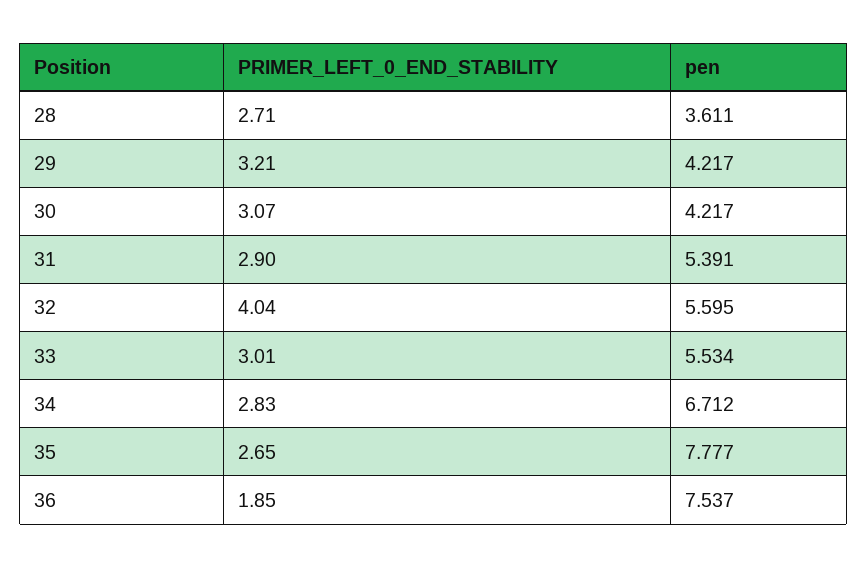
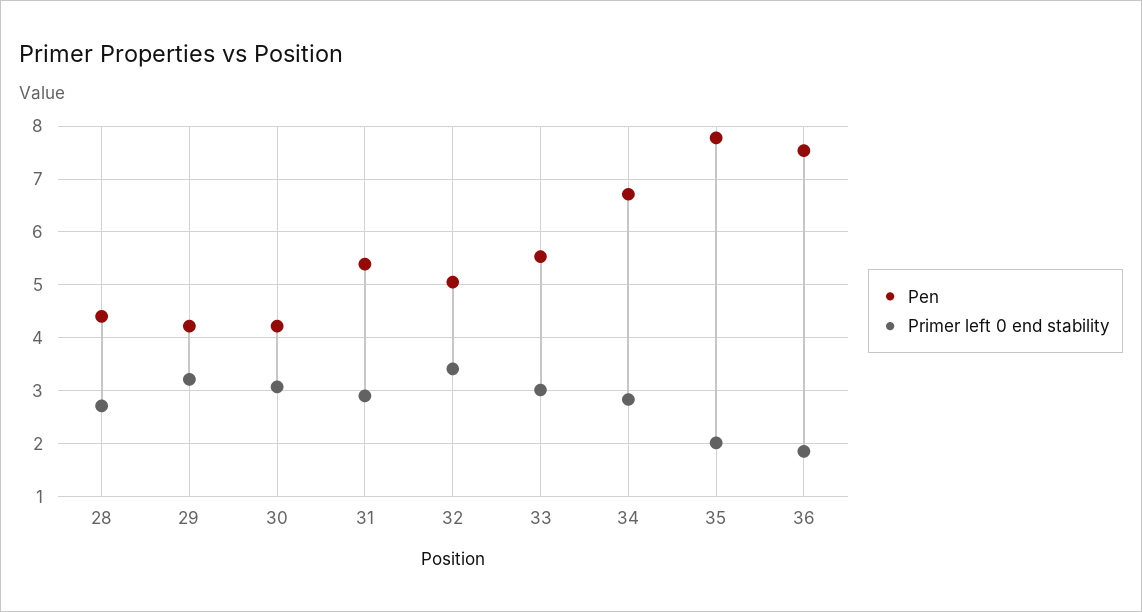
  {
    "PRIMER_LEFT_0_END_STABILITY": {
      "28": 2.71,
      "29": 3.21,
      "30": 3.07,
      "31": 2.9,
-     "32": 4.04,
+     "32": 3.4,
      "33": 3.01,
      "34": 2.83,
-     "35": 2.65,
+     "35": 2,
      "36": 1.85
    },
    "pen": {
-     "28": 3.611,
+     "28": 4.4,
      "29": 4.217,
      "30": 4.217,
      "31": 5.391,
-     "32": 5.595,
+     "32": 5,
      "33": 5.534,
      "34": 6.712,
      "35": 7.777,
      "36": 7.537
    }
  }

